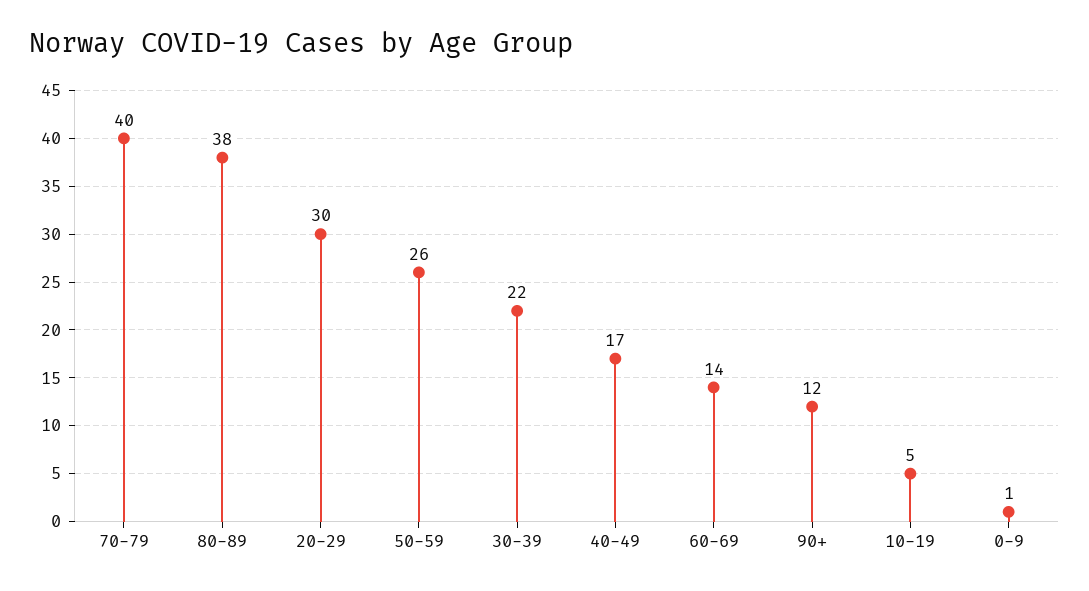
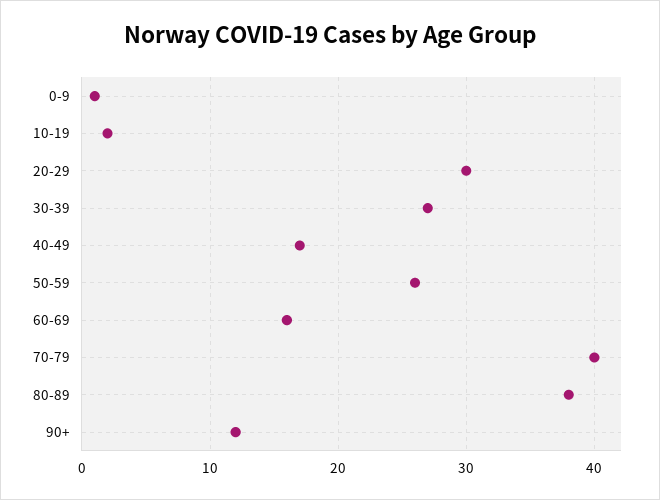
  {
    "70-79": 40,
    "80-89": 38,
    "20-29": 30,
    "50-59": 26,
-   "30-39": 22,
+   "30-39": 27,
    "40-49": 17,
-   "60-69": 14,
+   "60-69": 16,
    "90+": 12,
-   "10-19": 5,
+   "10-19": 2,
    "0-9": 1
  }

